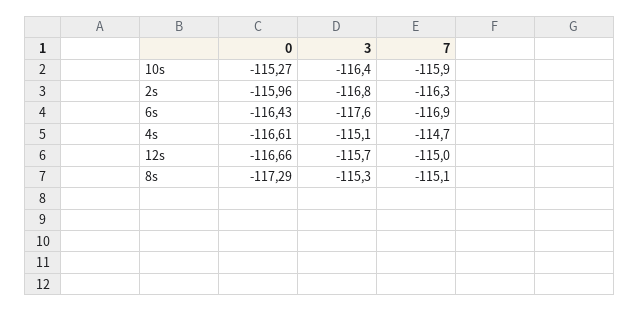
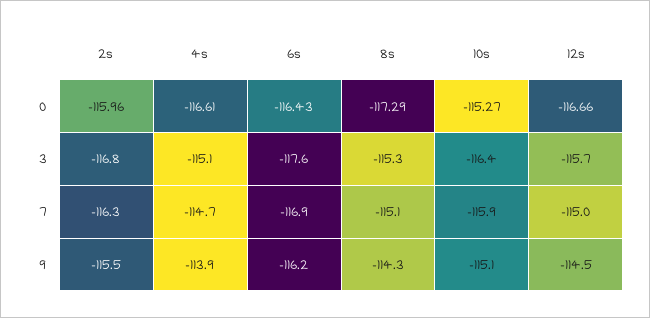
  {
    "0": {
      "10s": -115.27,
      "2s": -115.96,
      "6s": -116.43,
      "4s": -116.61,
      "12s": -116.66,
      "8s": -117.29
    },
    "3": {
      "10s": -116.4,
      "2s": -116.8,
      "6s": -117.6,
      "4s": -115.1,
      "12s": -115.7,
      "8s": -115.3
    },
    "7": {
      "10s": -115.9,
      "2s": -116.3,
      "6s": -116.9,
      "4s": -114.7,
      "12s": -115,
      "8s": -115.1
-   }
+   },
+   "9": {
+     "2s": -115.5,
+     "4s": -113.9,
+     "6s": -116.2,
+     "8s": -114.3,
+     "10s": -115.1,
+     "12s": -114.5
+   }
  }

